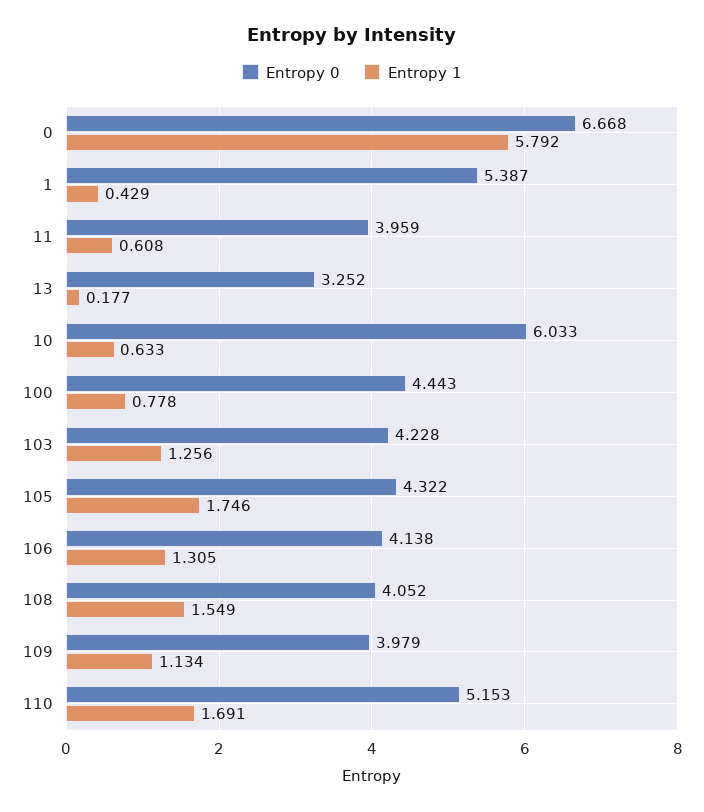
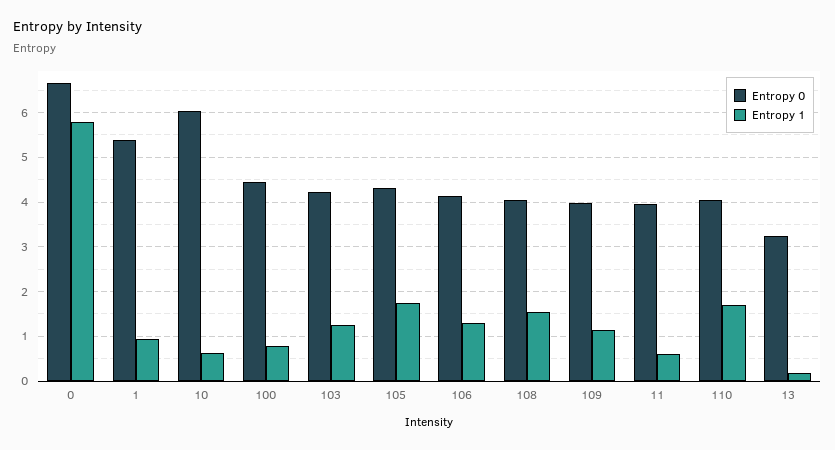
  {
    "Entropy 0": {
      "0": 6.668,
      "1": 5.387,
      "11": 3.959,
      "13": 3.252,
      "10": 6.033,
      "100": 4.443,
      "103": 4.228,
      "105": 4.322,
      "106": 4.138,
      "108": 4.052,
      "109": 3.979,
-     "110": 5.153
+     "110": 4
    },
    "Entropy 1": {
      "0": 5.792,
-     "1": 0.429,
+     "1": 1,
      "11": 0.608,
      "13": 0.177,
      "10": 0.633,
      "100": 0.778,
      "103": 1.256,
      "105": 1.746,
      "106": 1.305,
      "108": 1.549,
      "109": 1.134,
      "110": 1.691
    }
  }

